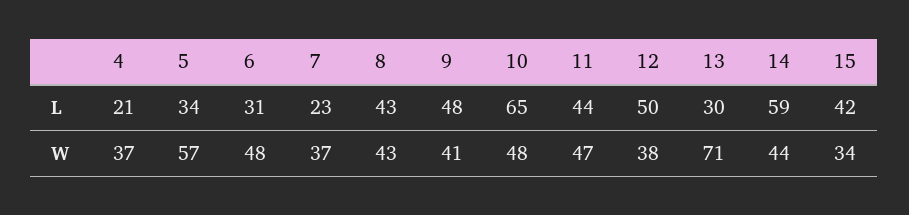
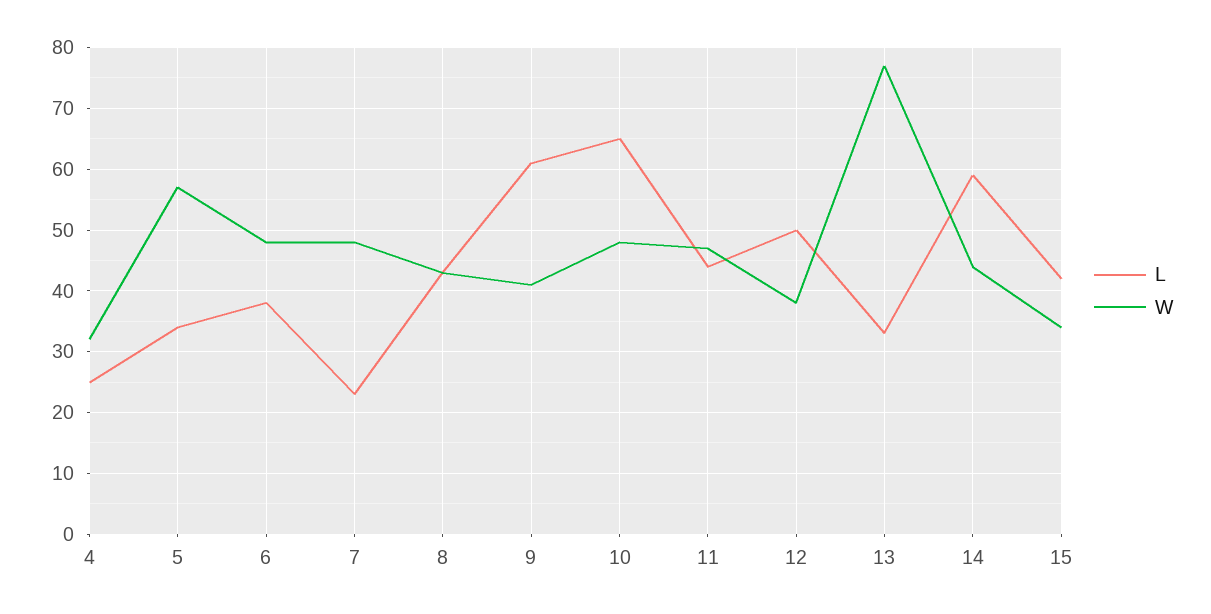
  {
    "L": {
-     "4": 21,
+     "4": 25,
      "5": 34,
-     "6": 31,
+     "6": 38,
      "7": 23,
      "8": 43,
-     "9": 48,
+     "9": 61,
      "10": 65,
      "11": 44,
      "12": 50,
-     "13": 30,
+     "13": 33,
      "14": 59,
      "15": 42
    },
    "W": {
-     "4": 37,
+     "4": 32,
      "5": 57,
      "6": 48,
-     "7": 37,
+     "7": 48,
      "8": 43,
      "9": 41,
      "10": 48,
      "11": 47,
      "12": 38,
-     "13": 71,
+     "13": 77,
      "14": 44,
      "15": 34
    }
  }

